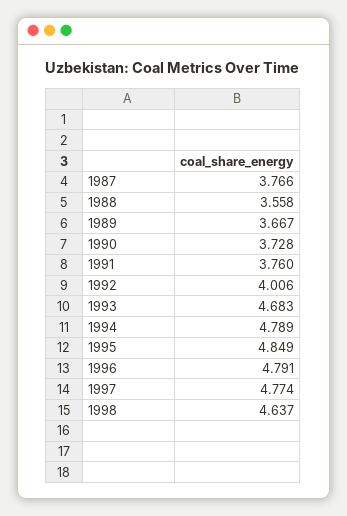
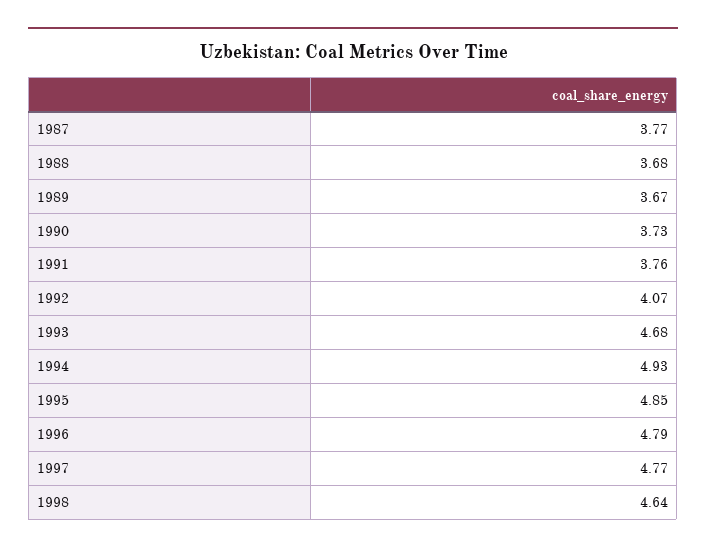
  {
    "1987": 3.766,
-   "1988": 3.558,
+   "1988": 3.68,
    "1989": 3.667,
    "1990": 3.728,
    "1991": 3.76,
-   "1992": 4.006,
+   "1992": 4.07,
    "1993": 4.683,
-   "1994": 4.789,
+   "1994": 4.93,
    "1995": 4.849,
    "1996": 4.791,
    "1997": 4.774,
    "1998": 4.637
  }

